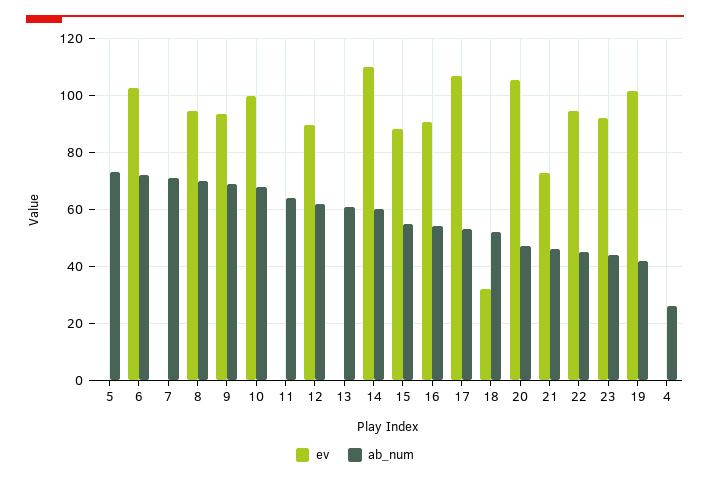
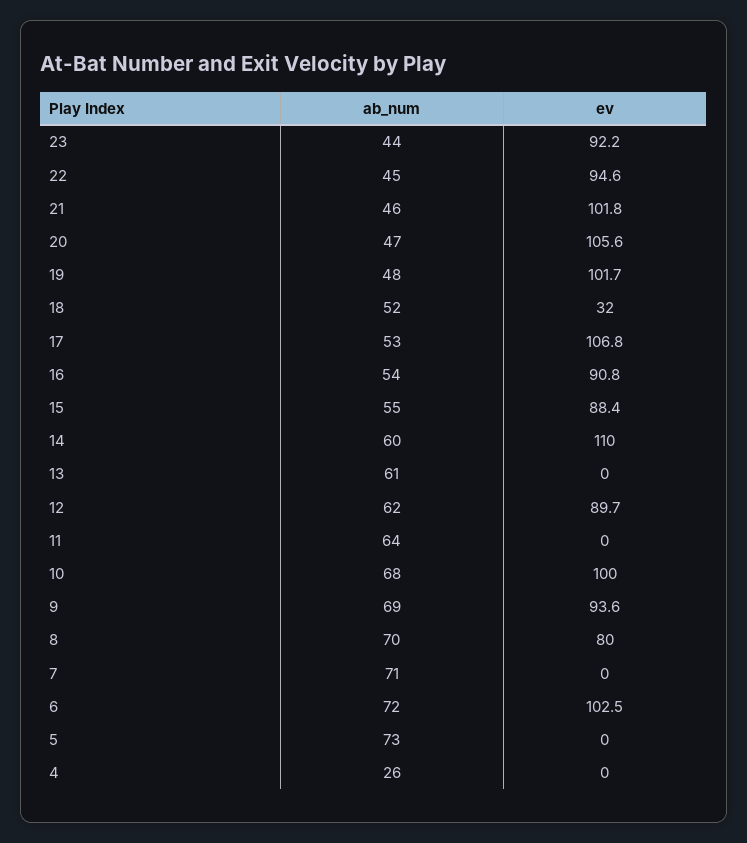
  {
    "ev": {
      "5": 0,
      "6": 102.5,
      "7": 0,
-     "8": 95,
+     "8": 80,
      "9": 93.6,
      "10": 100,
      "11": 0,
      "12": 89.7,
      "13": 0,
      "14": 110,
      "15": 88.4,
      "16": 90.8,
      "17": 106.8,
      "18": 32,
      "20": 105.6,
-     "21": 72.5,
+     "21": 101.8,
      "22": 94.6,
      "23": 92.2,
      "19": 101.7,
      "4": 0
    },
    "ab_num": {
      "5": 73,
      "6": 72,
      "7": 71,
      "8": 70,
      "9": 69,
      "10": 68,
      "11": 64,
      "12": 62,
      "13": 61,
      "14": 60,
      "15": 55,
      "16": 54,
      "17": 53,
      "18": 52,
      "20": 47,
      "21": 46,
      "22": 45,
      "23": 44,
-     "19": 42.5,
+     "19": 48,
      "4": 26
    }
  }

